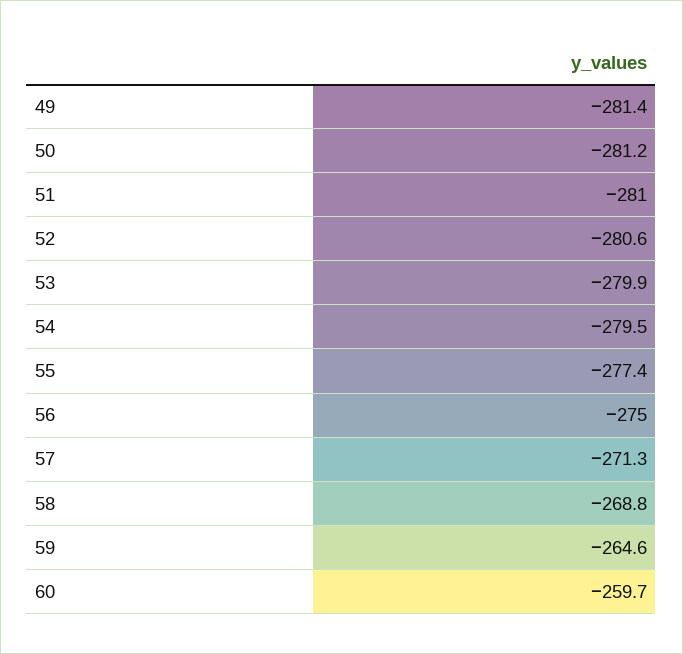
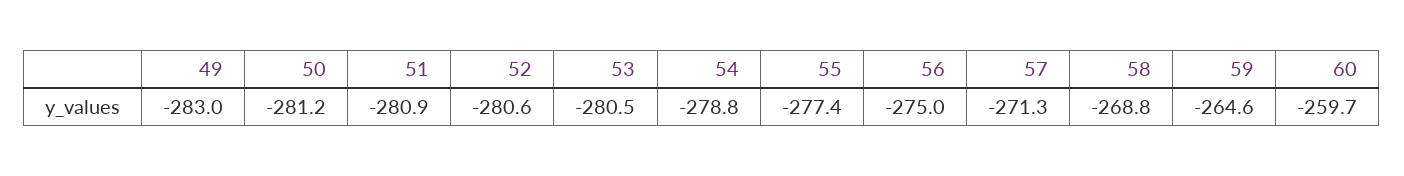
  {
-   "49": -281.4,
+   "49": -283,
    "50": -281.2,
-   "51": -281,
+   "51": -280.9,
    "52": -280.6,
-   "53": -279.9,
+   "53": -280.5,
-   "54": -279.5,
+   "54": -278.8,
    "55": -277.4,
    "56": -275,
    "57": -271.3,
    "58": -268.8,
    "59": -264.6,
    "60": -259.7
  }

